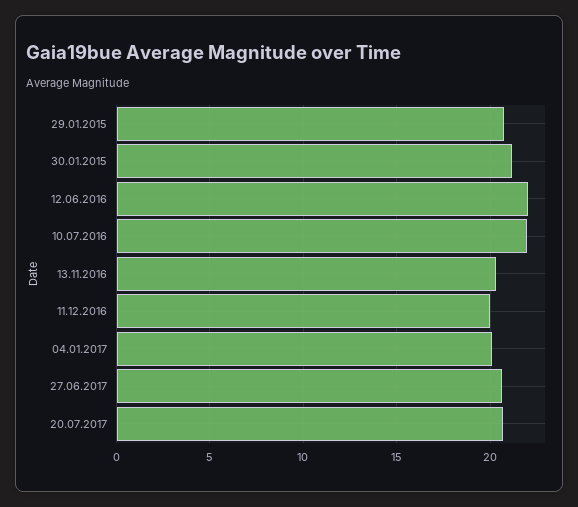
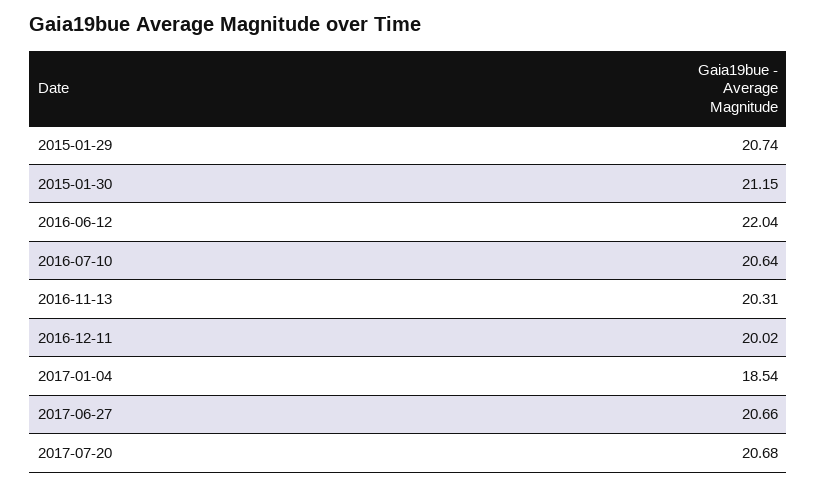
  {
    "29.01.2015": 20.74,
    "30.01.2015": 21.15,
    "12.06.2016": 22.04,
-   "10.07.2016": 22,
+   "10.07.2016": 20.64,
    "13.11.2016": 20.31,
    "11.12.2016": 20.02,
-   "04.01.2017": 20,
+   "04.01.2017": 18.54,
    "27.06.2017": 20.66,
    "20.07.2017": 20.68
  }

